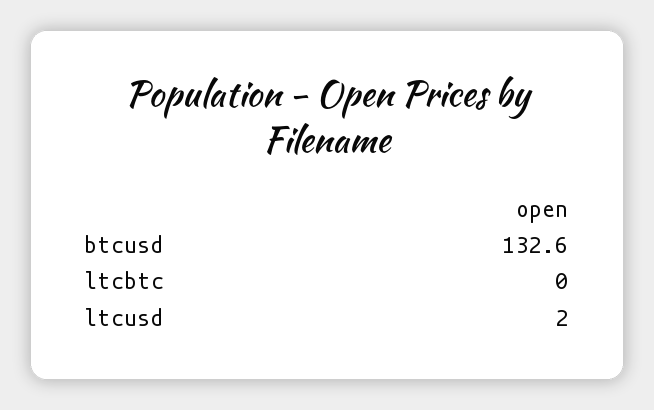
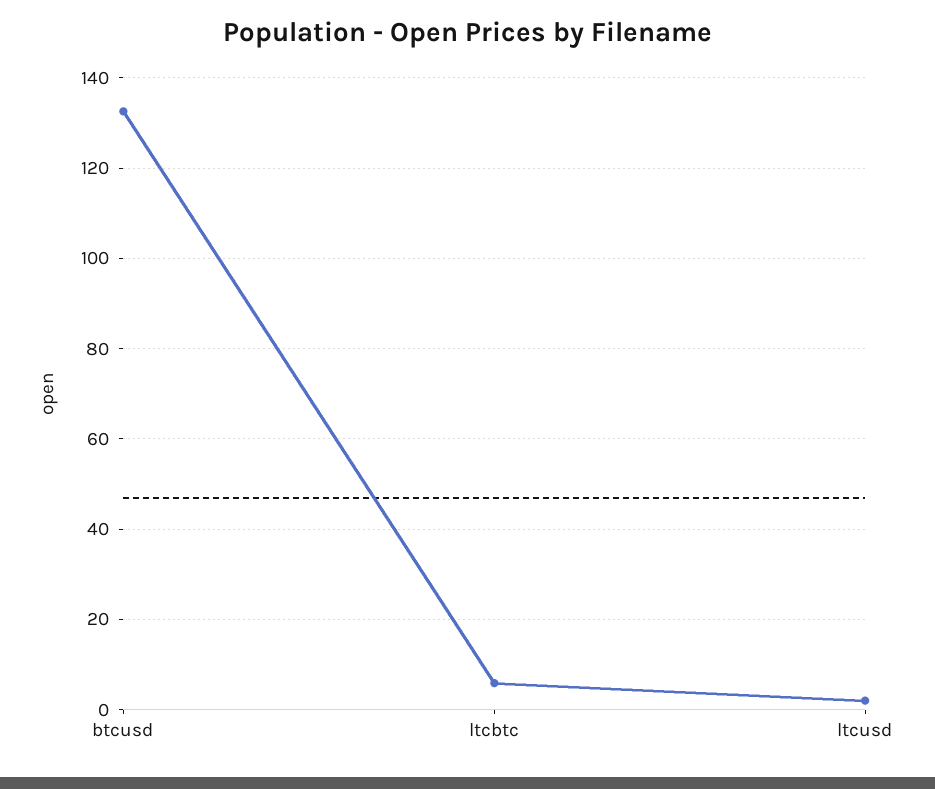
  {
    "btcusd": 132.6,
-   "ltcbtc": 0,
+   "ltcbtc": 6,
    "ltcusd": 2
  }

